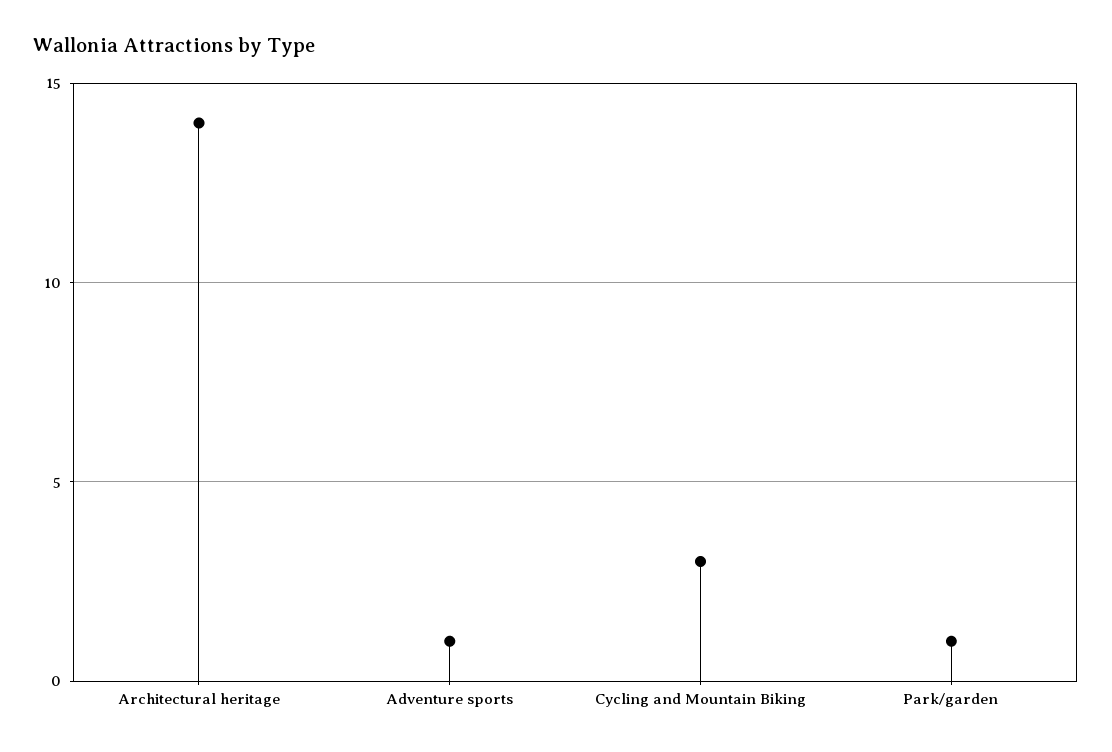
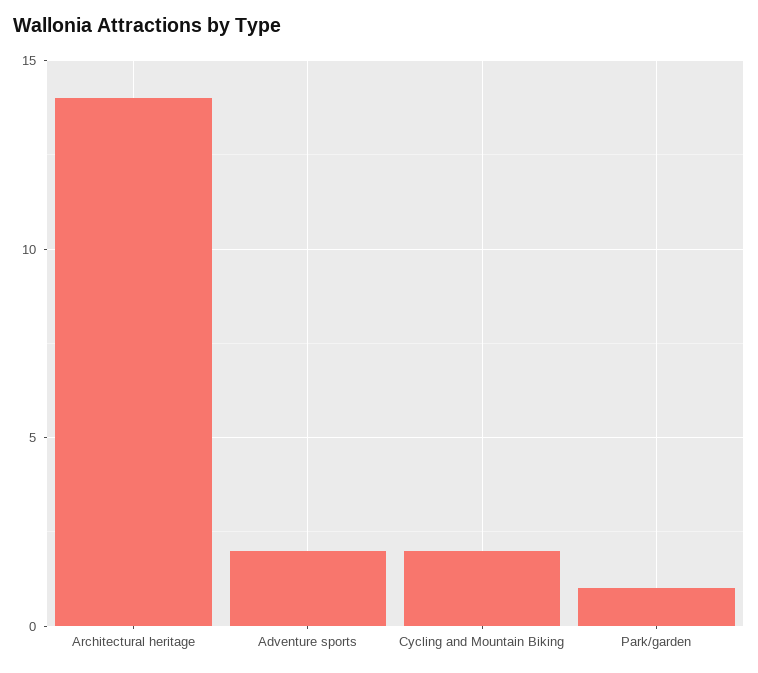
  {
    "Architectural heritage": 14,
-   "Adventure sports": 1,
+   "Adventure sports": 2,
-   "Cycling and Mountain Biking": 3,
+   "Cycling and Mountain Biking": 2,
    "Park/garden": 1
  }

